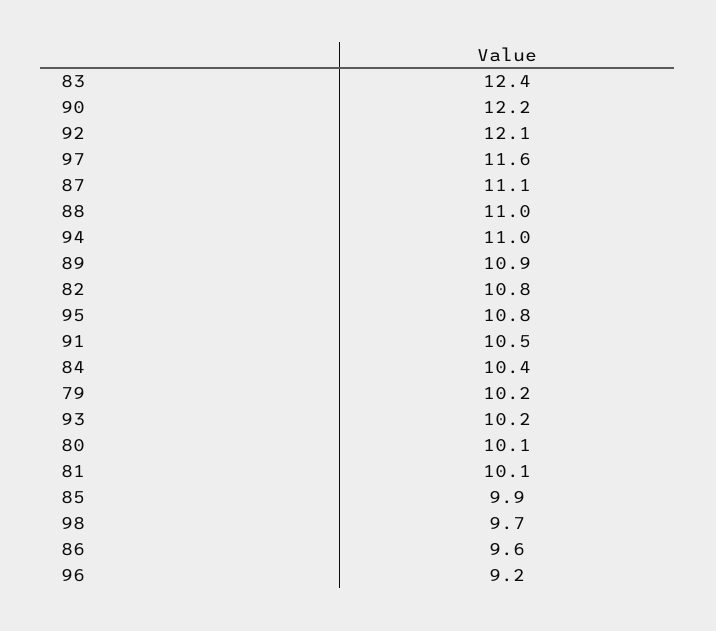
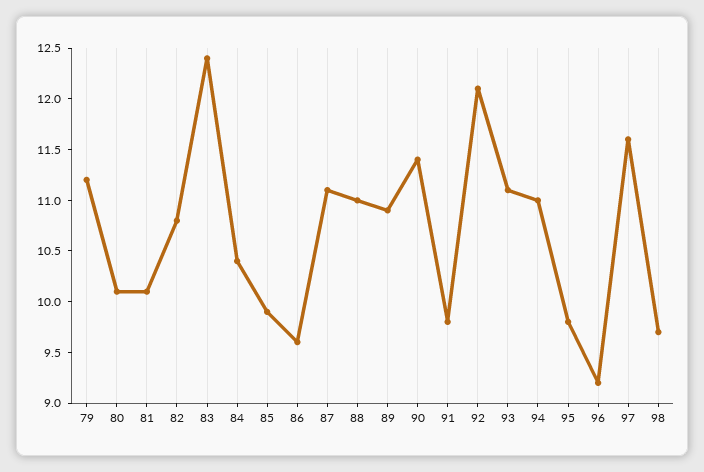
  {
    "83": 12.4,
-   "90": 12.2,
+   "90": 11.4,
    "92": 12.1,
    "97": 11.6,
    "87": 11.1,
    "88": 11,
    "94": 11,
    "89": 10.9,
    "82": 10.8,
-   "95": 10.8,
+   "95": 9.8,
-   "91": 10.5,
+   "91": 9.8,
    "84": 10.4,
-   "79": 10.2,
+   "79": 11.2,
-   "93": 10.2,
+   "93": 11.1,
    "80": 10.1,
    "81": 10.1,
    "85": 9.9,
    "98": 9.7,
    "86": 9.6,
    "96": 9.2
  }

